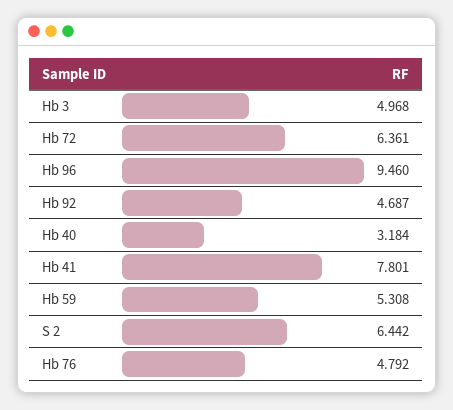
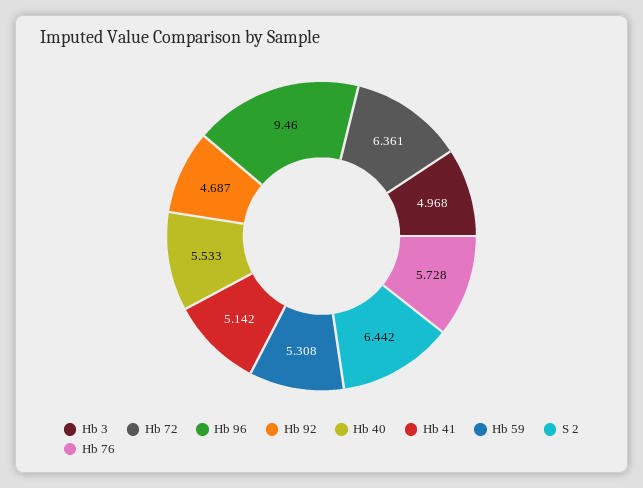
  {
    "Hb 3": 4.968,
    "Hb 72": 6.361,
    "Hb 96": 9.46,
    "Hb 92": 4.687,
-   "Hb 40": 3.184,
+   "Hb 40": 5.533,
-   "Hb 41": 7.801,
+   "Hb 41": 5.142,
    "Hb 59": 5.308,
    "S 2": 6.442,
-   "Hb 76": 4.792
+   "Hb 76": 5.728
  }

